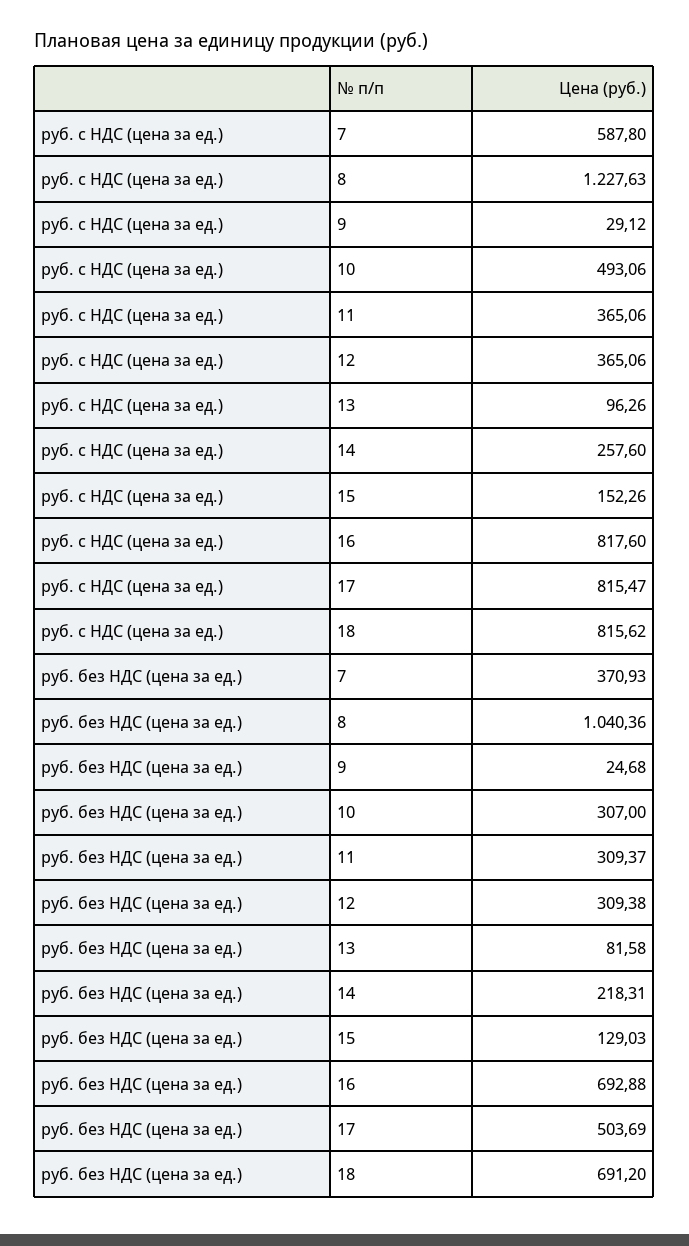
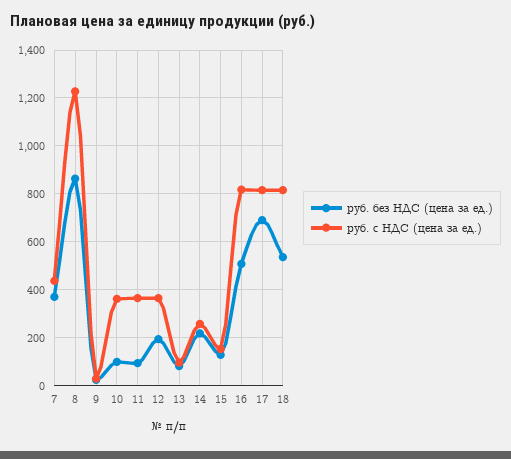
  {
    "руб. с НДС (цена за ед.)": {
-     "7": 587.8,
+     "7": 450,
      "8": 1227.63,
      "9": 29.12,
-     "10": 493.06,
+     "10": 350,
      "11": 365.06,
      "12": 365.06,
      "13": 96.26,
      "14": 257.6,
      "15": 152.26,
      "16": 817.6,
      "17": 815.47,
      "18": 815.62
    },
    "руб. без НДС (цена за ед.)": {
      "7": 370.93,
-     "8": 1040.36,
+     "8": 850,
      "9": 24.68,
-     "10": 307,
+     "10": 100,
-     "11": 309.37,
+     "11": 100,
-     "12": 309.38,
+     "12": 200,
      "13": 81.58,
      "14": 218.31,
      "15": 129.03,
-     "16": 692.88,
+     "16": 500,
-     "17": 503.69,
+     "17": 700,
-     "18": 691.2
+     "18": 550
    }
  }

